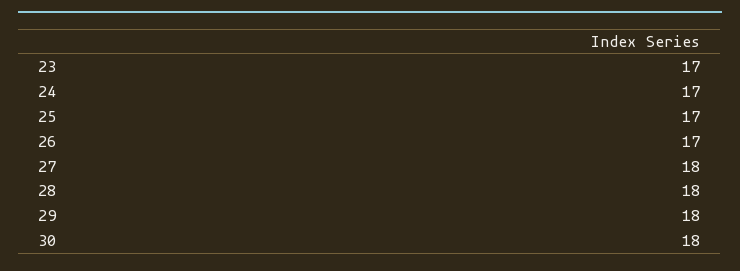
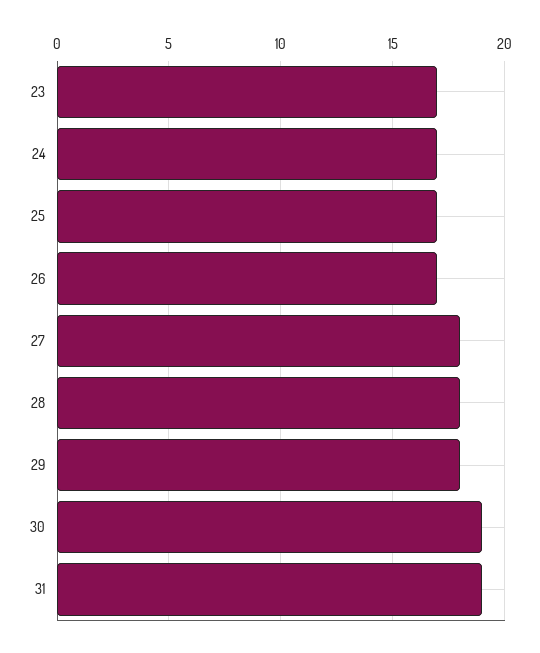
  {
    "23": 17,
    "24": 17,
    "25": 17,
    "26": 17,
    "27": 18,
    "28": 18,
    "29": 18,
-   "30": 18
+   "30": 19,
+   "31": 19
  }

